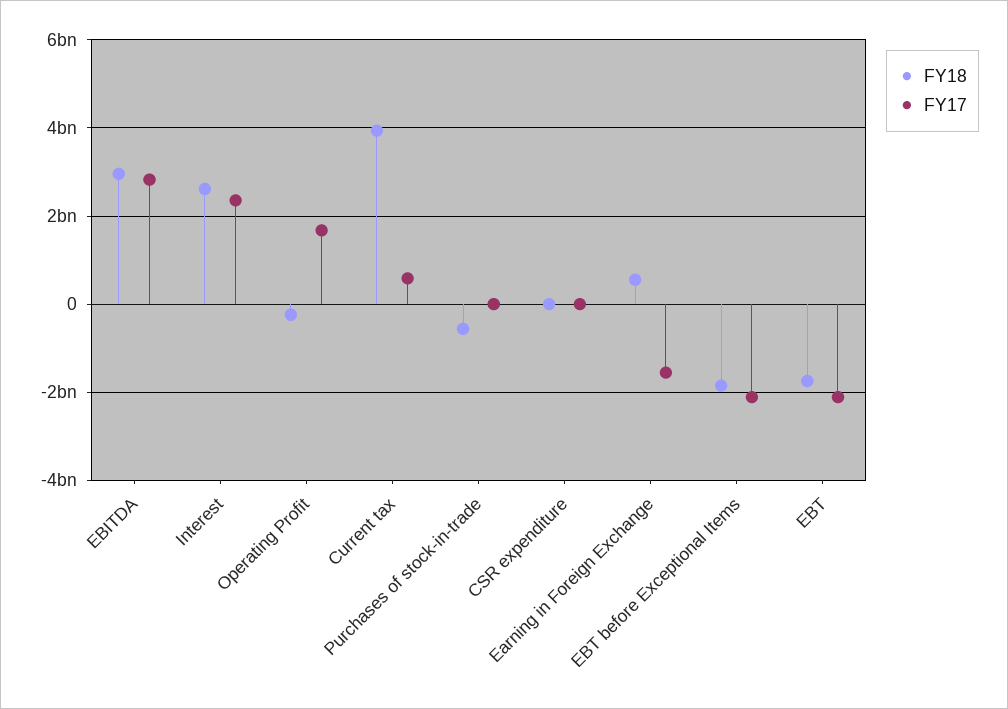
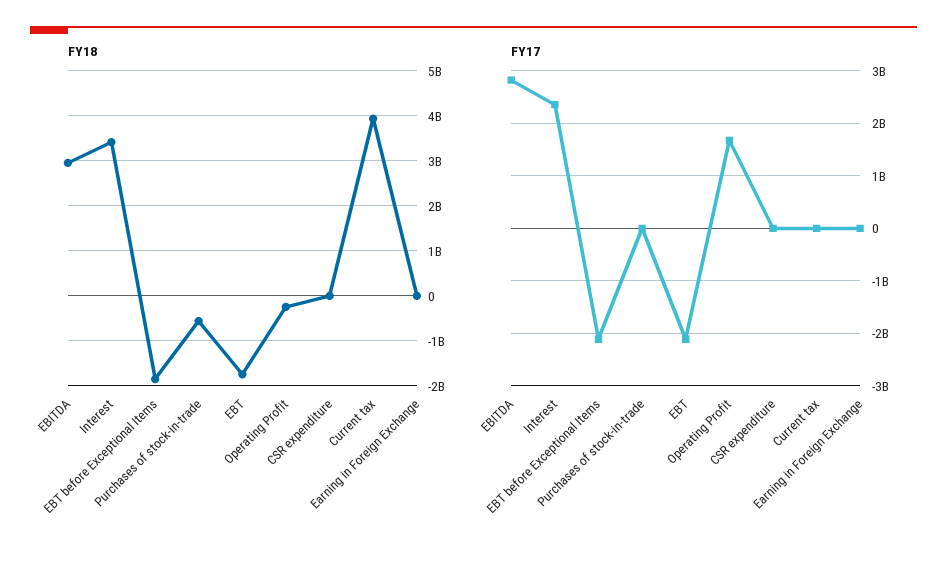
  {
    "FY18": {
      "EBITDA": 3000000000,
-     "Interest": 2600000000,
+     "Interest": 3400000000,
      "Operating Profit": -200000000,
      "Current tax": 4000000000,
      "Purchases of stock-in-trade": -600000000,
      "CSR expenditure": 0,
-     "Earning in Foreign Exchange": 600000000,
+     "Earning in Foreign Exchange": 0,
      "EBT before Exceptional Items": -1800000000,
      "EBT": -1800000000
    },
    "FY17": {
      "EBITDA": 2800000000,
      "Interest": 2400000000,
      "Operating Profit": 1600000000,
-     "Current tax": 600000000,
+     "Current tax": 0,
      "Purchases of stock-in-trade": 0,
      "CSR expenditure": 0,
-     "Earning in Foreign Exchange": -1600000000,
+     "Earning in Foreign Exchange": 0,
      "EBT before Exceptional Items": -2200000000,
      "EBT": -2200000000
    }
  }

